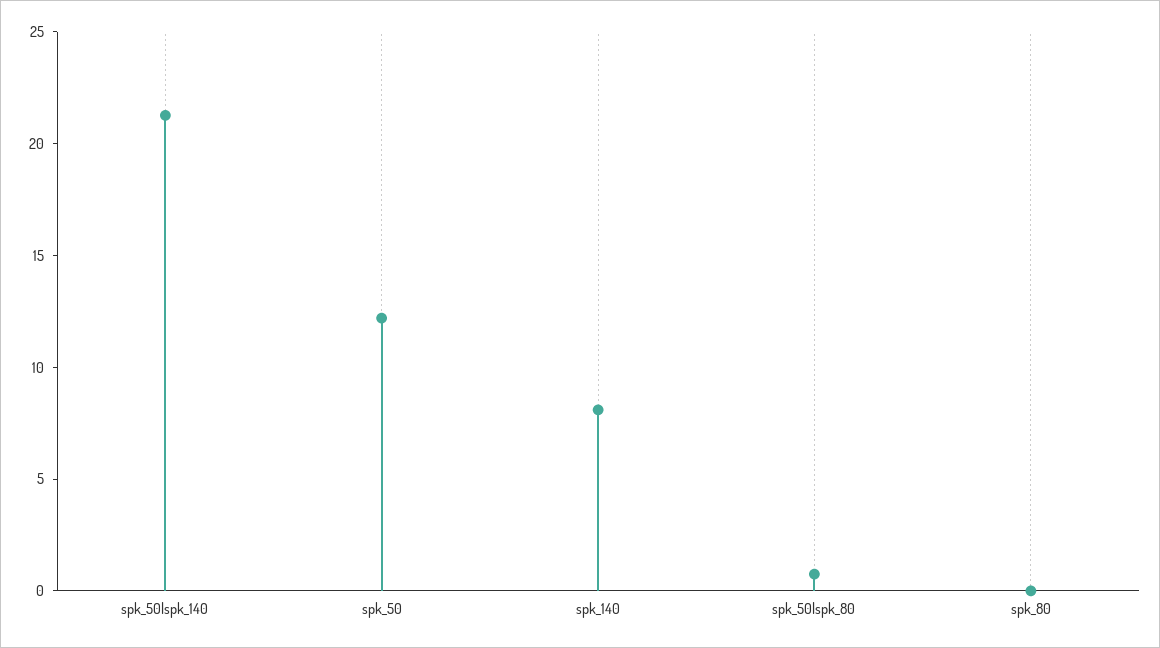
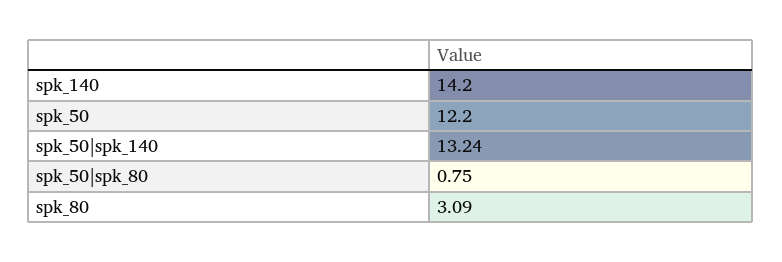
  {
-   "spk_50|spk_140": 21,
+   "spk_50|spk_140": 13.24,
    "spk_50": 12.2,
-   "spk_140": 8,
+   "spk_140": 14.2,
    "spk_50|spk_80": 0.75,
-   "spk_80": 0
+   "spk_80": 3.09
  }

